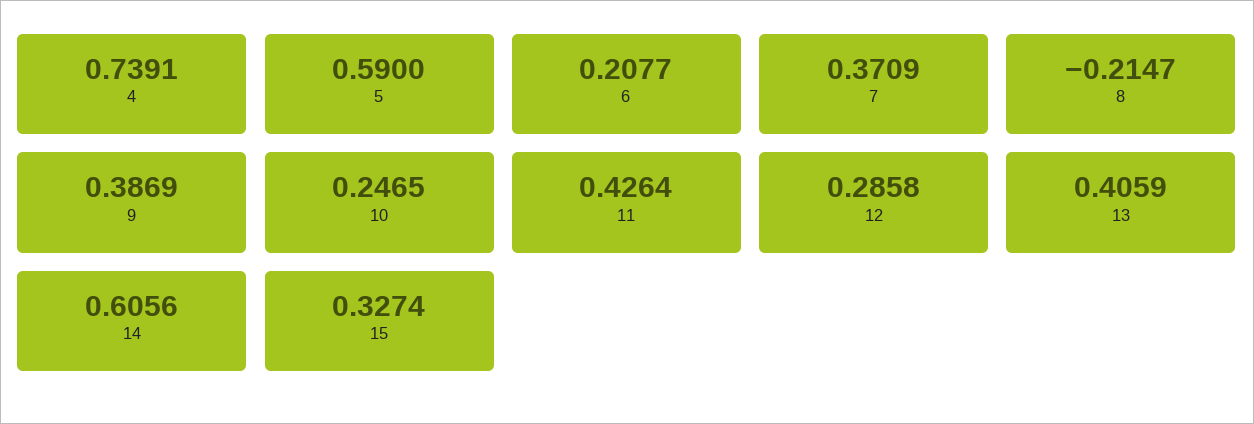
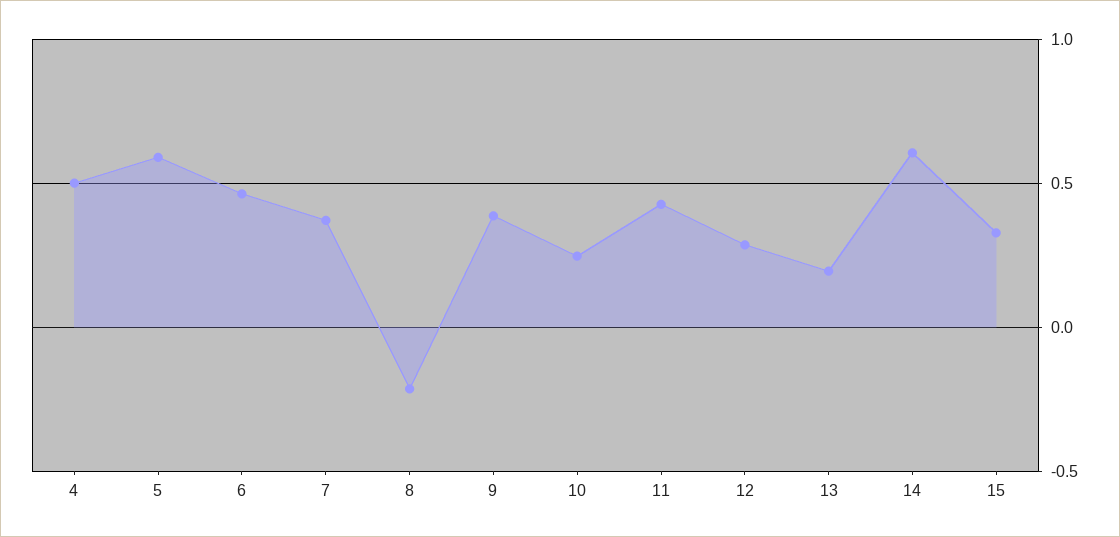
  {
-   "4": 0.7391,
+   "4": 0.5,
    "5": 0.59,
-   "6": 0.2077,
+   "6": 0.45,
    "7": 0.3709,
    "8": -0.2147,
    "9": 0.3869,
    "10": 0.2465,
    "11": 0.4264,
    "12": 0.2858,
-   "13": 0.4059,
+   "13": 0.2,
    "14": 0.6056,
    "15": 0.3274
  }

